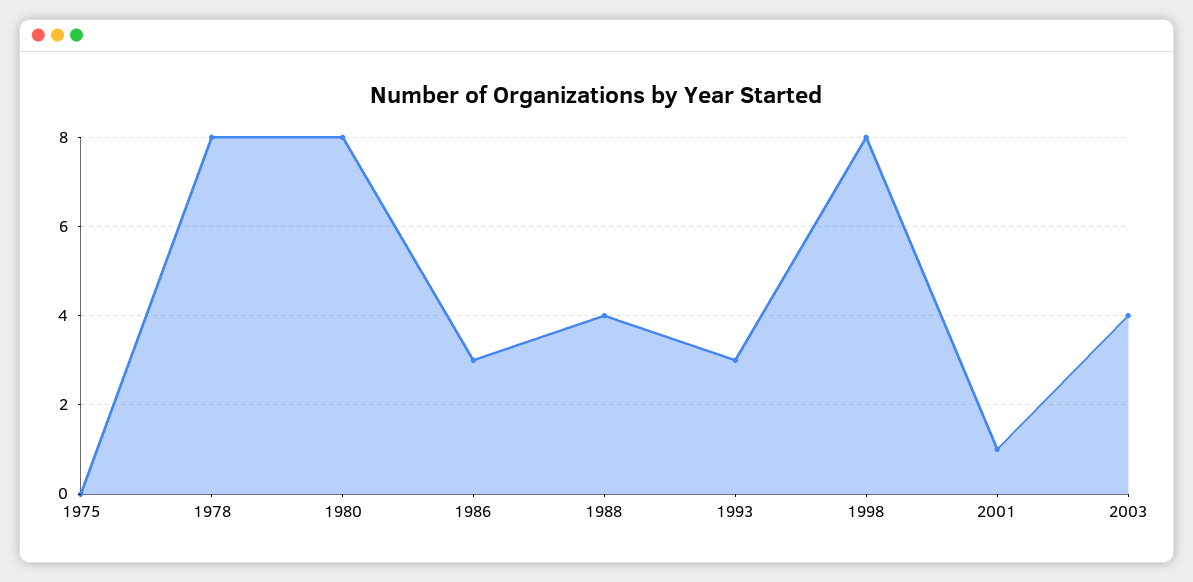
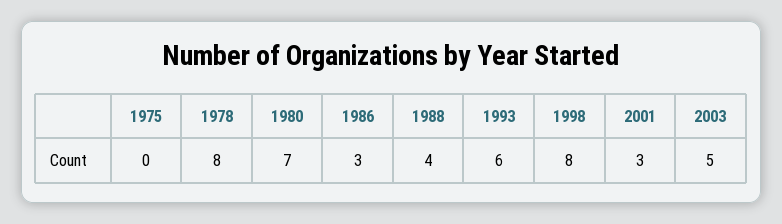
  {
    "1975": 0,
    "1978": 8,
-   "1980": 8,
+   "1980": 7,
    "1986": 3,
    "1988": 4,
-   "1993": 3,
+   "1993": 6,
    "1998": 8,
-   "2001": 1,
+   "2001": 3,
-   "2003": 4
+   "2003": 5
  }

